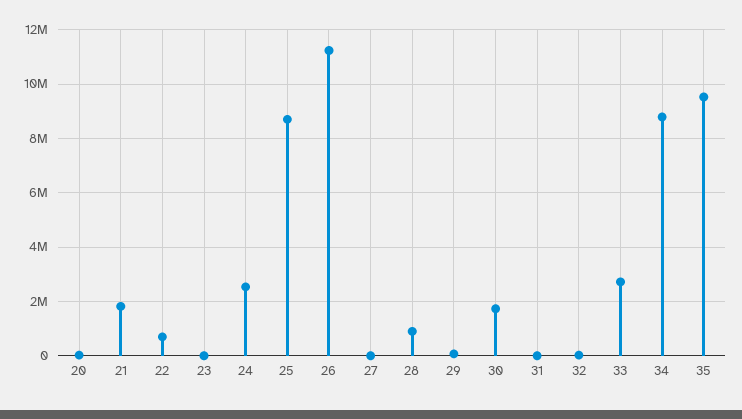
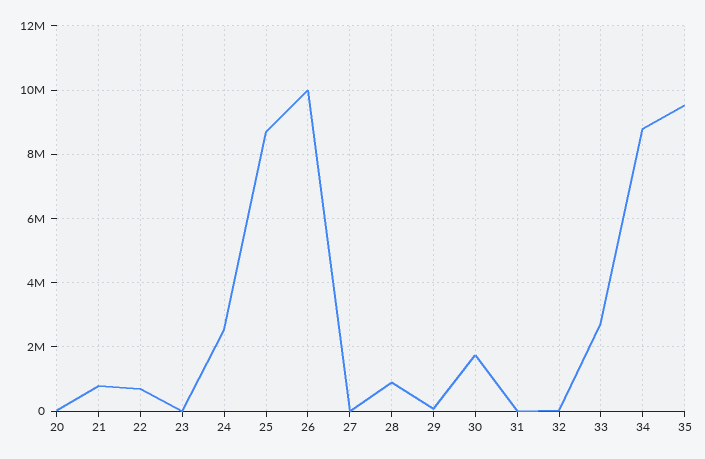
  {
    "20": 0,
-   "21": 1750000,
+   "21": 800000,
    "22": 600000,
    "23": 0,
    "24": 2600000,
    "25": 8800000,
-   "26": 11250000,
+   "26": 10000000,
    "27": 0,
    "28": 800000,
    "29": 0,
    "30": 1800000,
    "31": 0,
    "32": 0,
    "33": 2800000,
    "34": 8800000,
    "35": 9600000
  }

